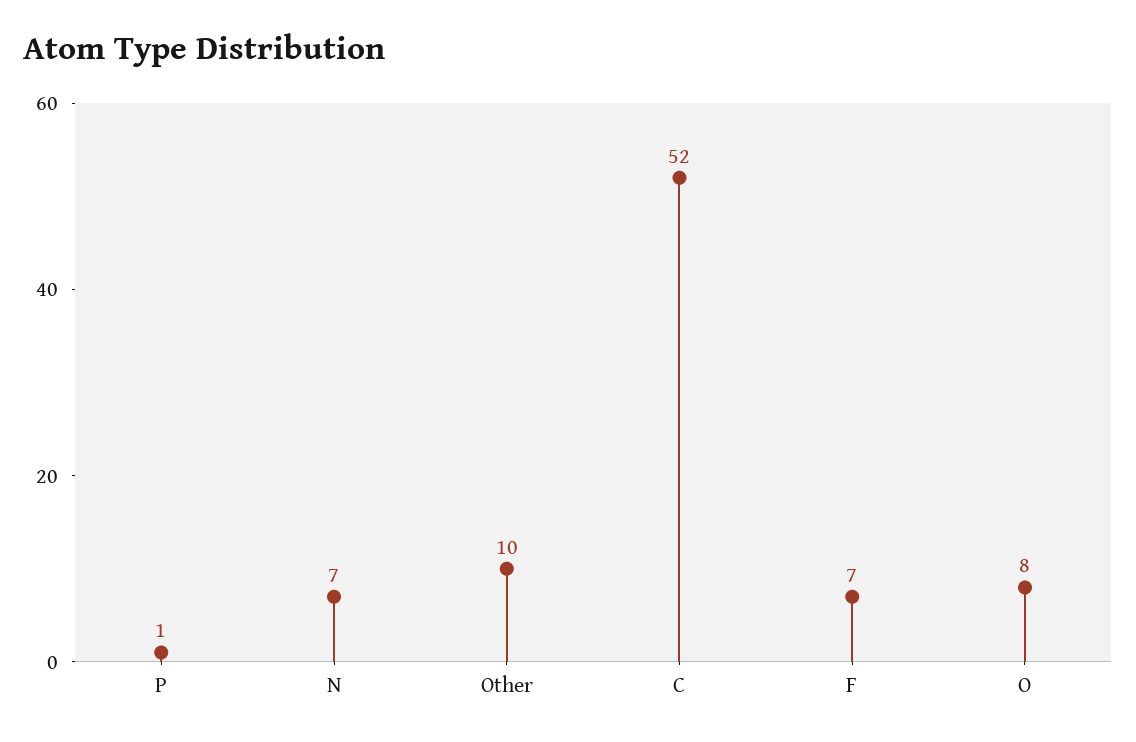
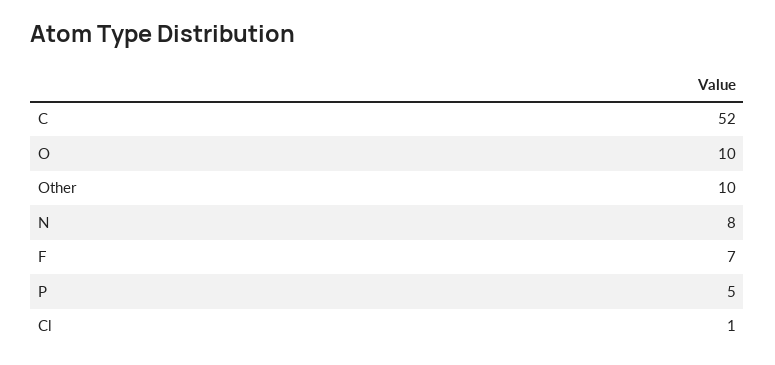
  {
-   "P": 1,
+   "P": 5,
-   "N": 7,
+   "N": 8,
    "Other": 10,
    "C": 52,
    "F": 7,
-   "O": 8
+   "O": 10,
+   "Cl": 1
  }

